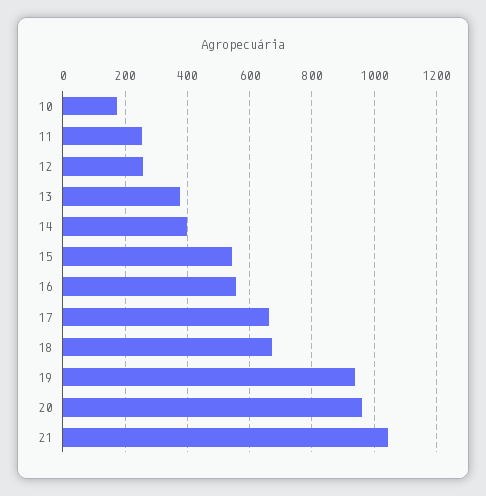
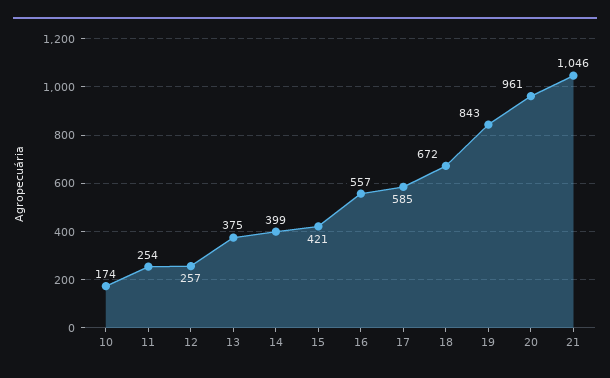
  {
    "10": 174,
    "11": 254,
    "12": 257,
    "13": 375,
    "14": 399,
-   "15": 540,
+   "15": 421,
    "16": 557,
-   "17": 660,
+   "17": 585,
    "18": 672,
-   "19": 940,
+   "19": 843,
    "20": 961,
    "21": 1046
  }

